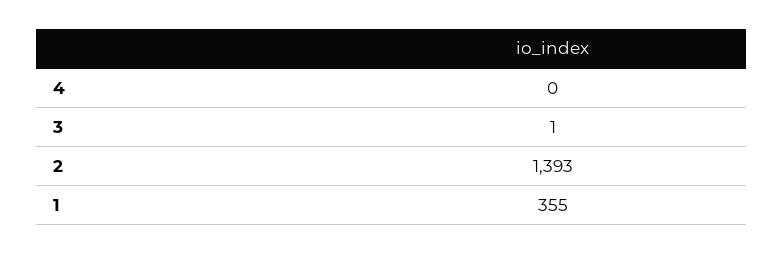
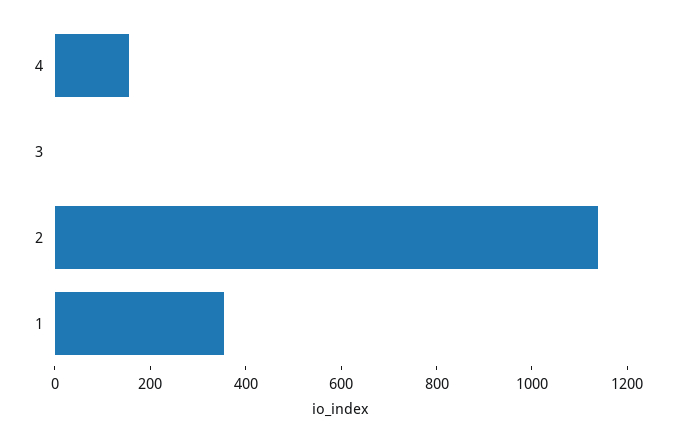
  {
-   "4": 0,
+   "4": 150,
    "3": 1,
-   "2": 1393,
+   "2": 1150,
    "1": 355
  }

